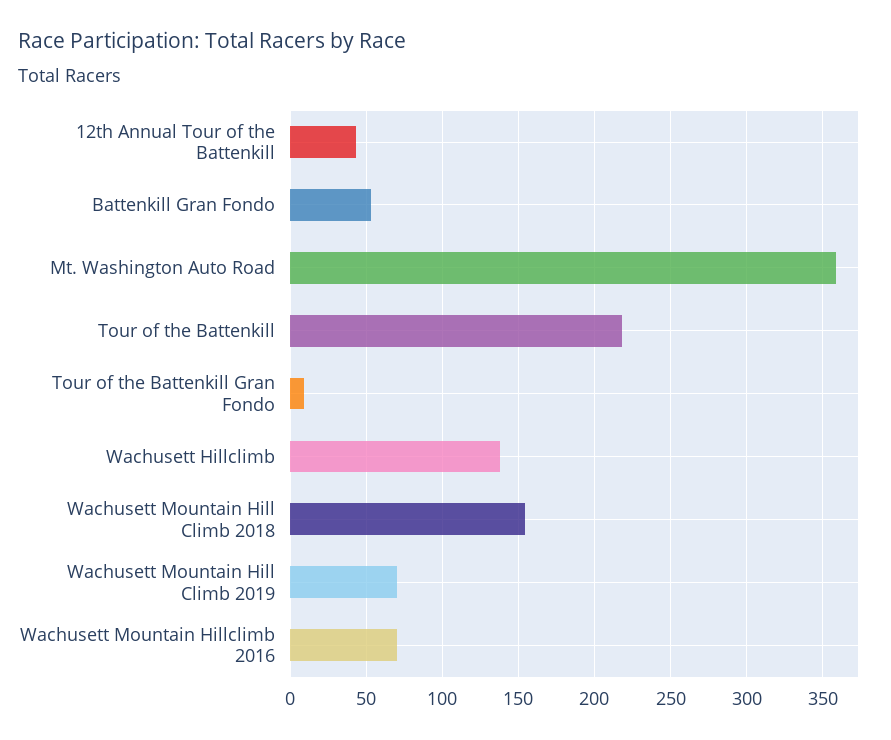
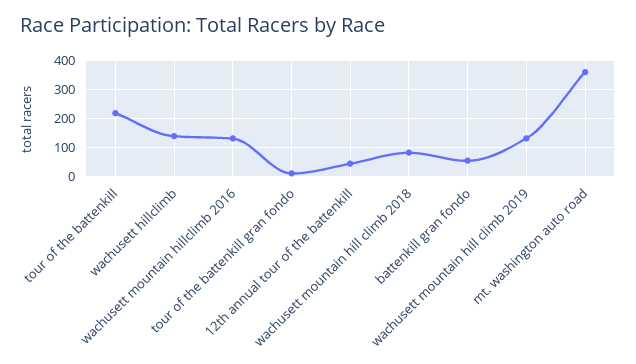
  {
    "12th Annual Tour of the Battenkill": 45,
    "Battenkill Gran Fondo": 55,
    "Mt. Washington Auto Road": 360,
    "Tour of the Battenkill": 220,
    "Tour of the Battenkill Gran Fondo": 10,
    "Wachusett Hillclimb": 140,
-   "Wachusett Mountain Hill Climb 2018": 155,
+   "Wachusett Mountain Hill Climb 2018": 75,
-   "Wachusett Mountain Hill Climb 2019": 70,
+   "Wachusett Mountain Hill Climb 2019": 125,
-   "Wachusett Mountain Hillclimb 2016": 70
+   "Wachusett Mountain Hillclimb 2016": 125
  }

